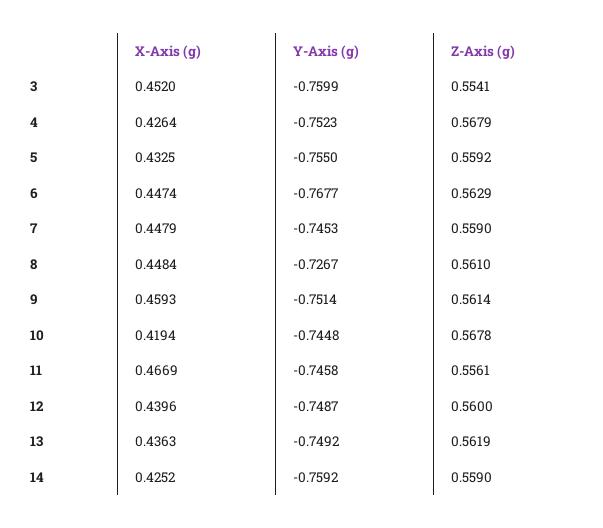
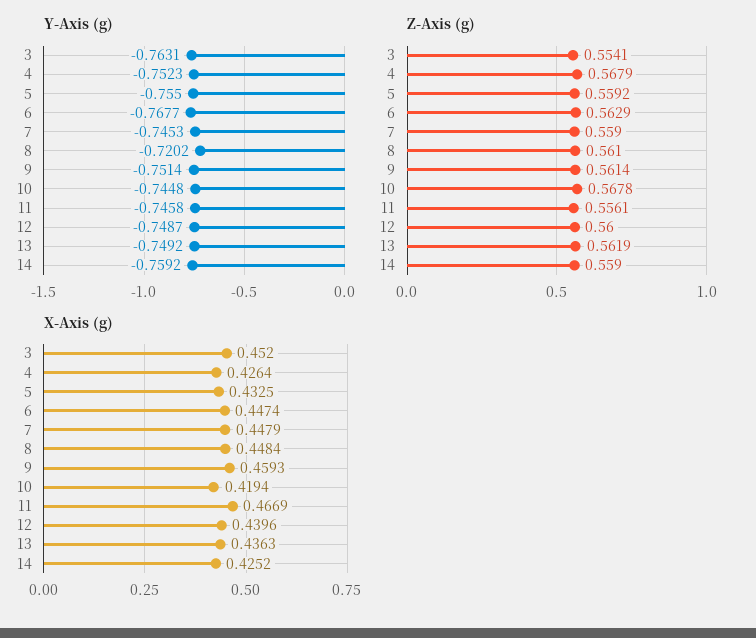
  {
    "X-Axis (g)": {
      "3": 0.452,
      "4": 0.4264,
      "5": 0.4325,
      "6": 0.4474,
      "7": 0.4479,
      "8": 0.4484,
      "9": 0.4593,
      "10": 0.4194,
      "11": 0.4669,
      "12": 0.4396,
      "13": 0.4363,
      "14": 0.4252
    },
    "Y-Axis (g)": {
-     "3": -0.7599,
+     "3": -0.7631,
      "4": -0.7523,
      "5": -0.755,
      "6": -0.7677,
      "7": -0.7453,
-     "8": -0.7267,
+     "8": -0.7202,
      "9": -0.7514,
      "10": -0.7448,
      "11": -0.7458,
      "12": -0.7487,
      "13": -0.7492,
      "14": -0.7592
    },
    "Z-Axis (g)": {
      "3": 0.5541,
      "4": 0.5679,
      "5": 0.5592,
      "6": 0.5629,
      "7": 0.559,
      "8": 0.561,
      "9": 0.5614,
      "10": 0.5678,
      "11": 0.5561,
      "12": 0.56,
      "13": 0.5619,
      "14": 0.559
    }
  }

